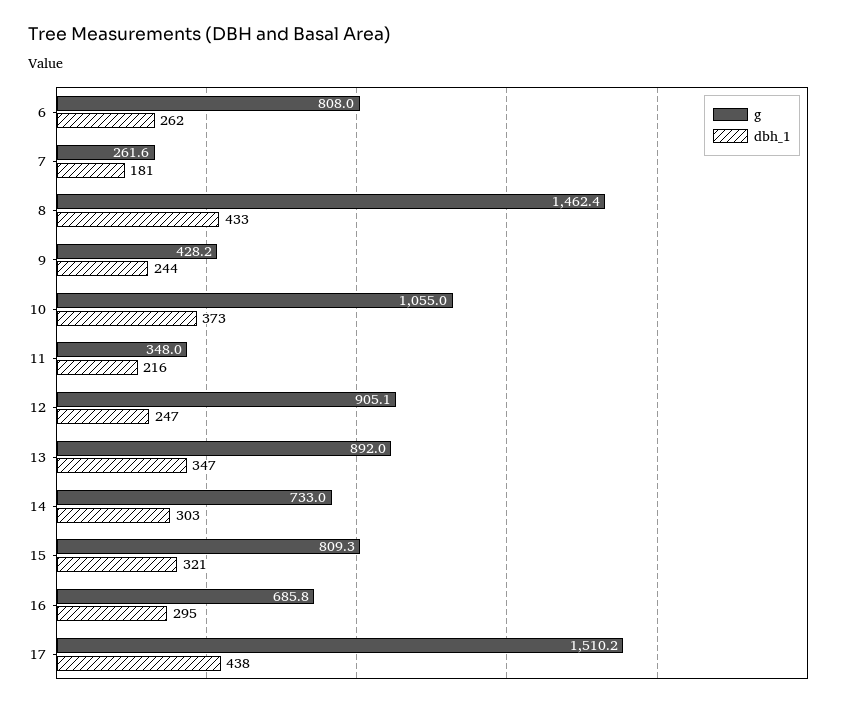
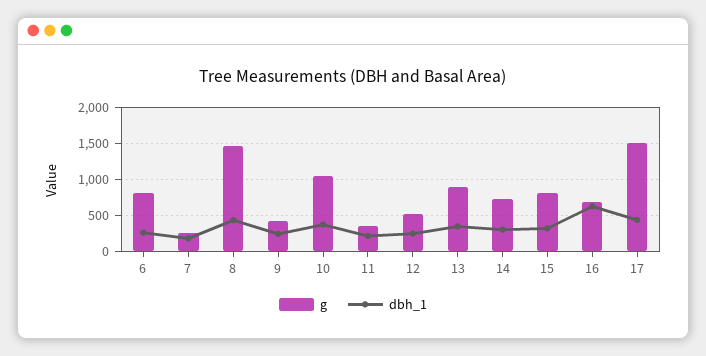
  {
    "g": {
      "6": 808,
      "7": 261.6,
      "8": 1462.4,
      "9": 428.2,
      "10": 1055,
      "11": 348,
-     "12": 905.1,
+     "12": 500,
      "13": 892,
      "14": 733,
      "15": 809.3,
      "16": 685.8,
      "17": 1510.2
    },
    "dbh_1": {
      "6": 262,
      "7": 181,
      "8": 433,
      "9": 244,
      "10": 373,
      "11": 216,
      "12": 247,
      "13": 347,
      "14": 303,
      "15": 321,
-     "16": 295,
+     "16": 600,
      "17": 438
    }
  }

